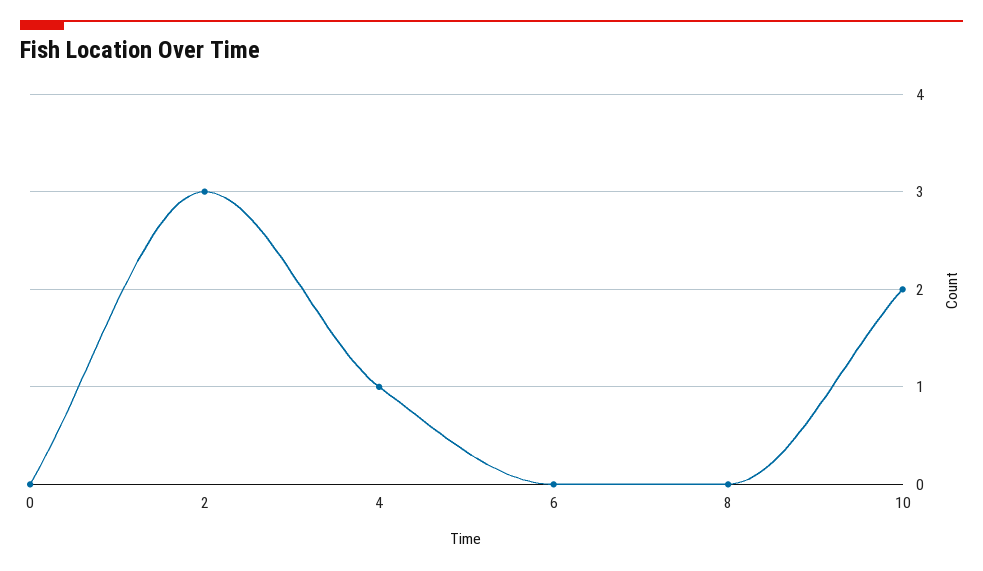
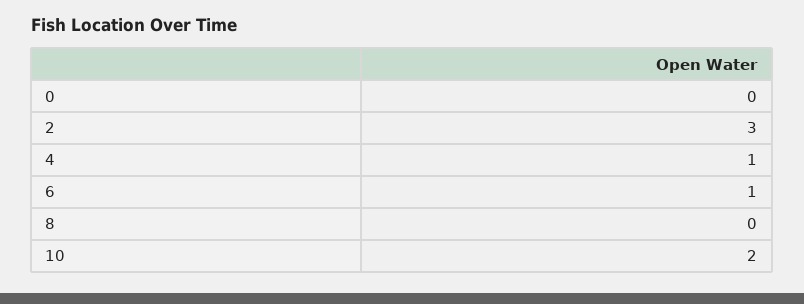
  {
    "0": 0,
    "2": 3,
    "4": 1,
-   "6": 0,
+   "6": 1,
    "8": 0,
    "10": 2
  }

